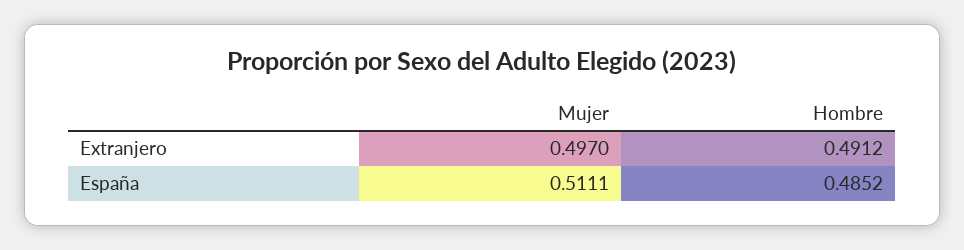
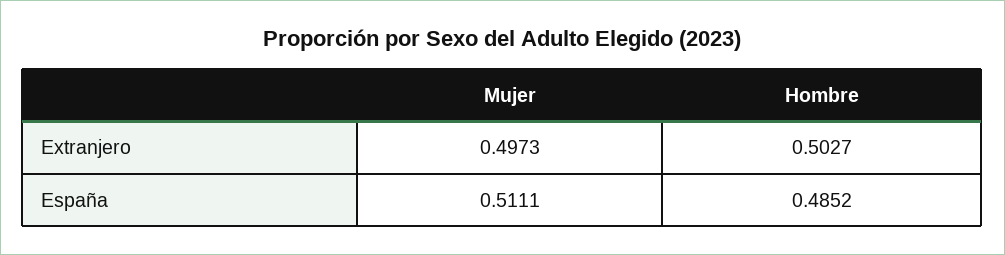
  {
    "Mujer": {
-     "Extranjero": 0.497,
+     "Extranjero": 0.4973,
      "España": 0.5111
    },
    "Hombre": {
-     "Extranjero": 0.4912,
+     "Extranjero": 0.5027,
      "España": 0.4852
    }
  }

